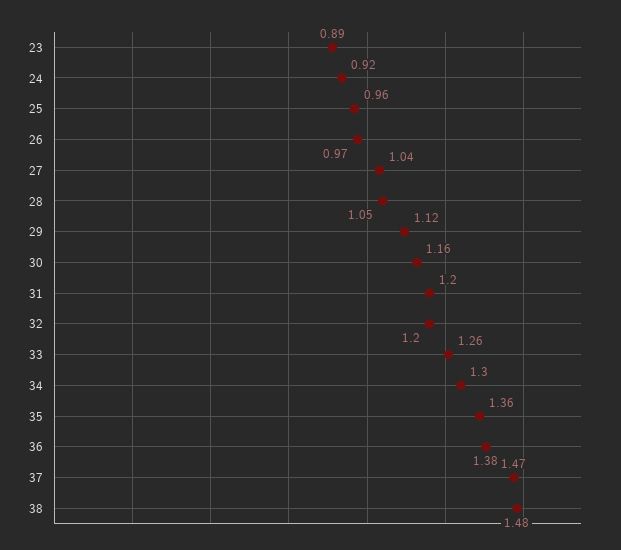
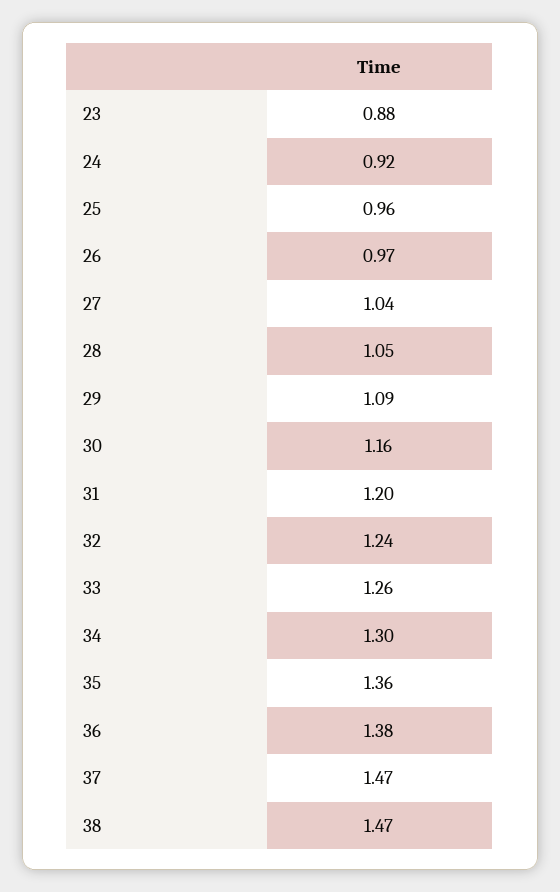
  {
-   "23": 0.89,
+   "23": 0.88,
    "24": 0.92,
    "25": 0.96,
    "26": 0.97,
    "27": 1.04,
    "28": 1.05,
-   "29": 1.12,
+   "29": 1.09,
    "30": 1.16,
    "31": 1.2,
-   "32": 1.2,
+   "32": 1.24,
    "33": 1.26,
    "34": 1.3,
    "35": 1.36,
    "36": 1.38,
    "37": 1.47,
-   "38": 1.48
+   "38": 1.47
  }

